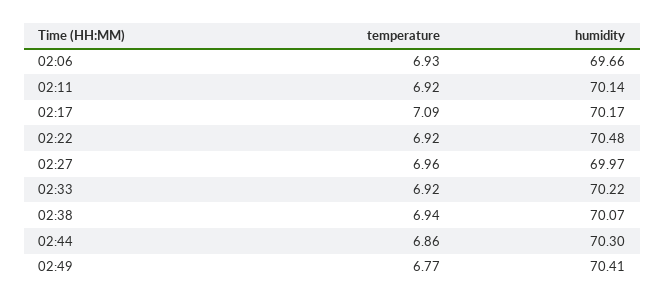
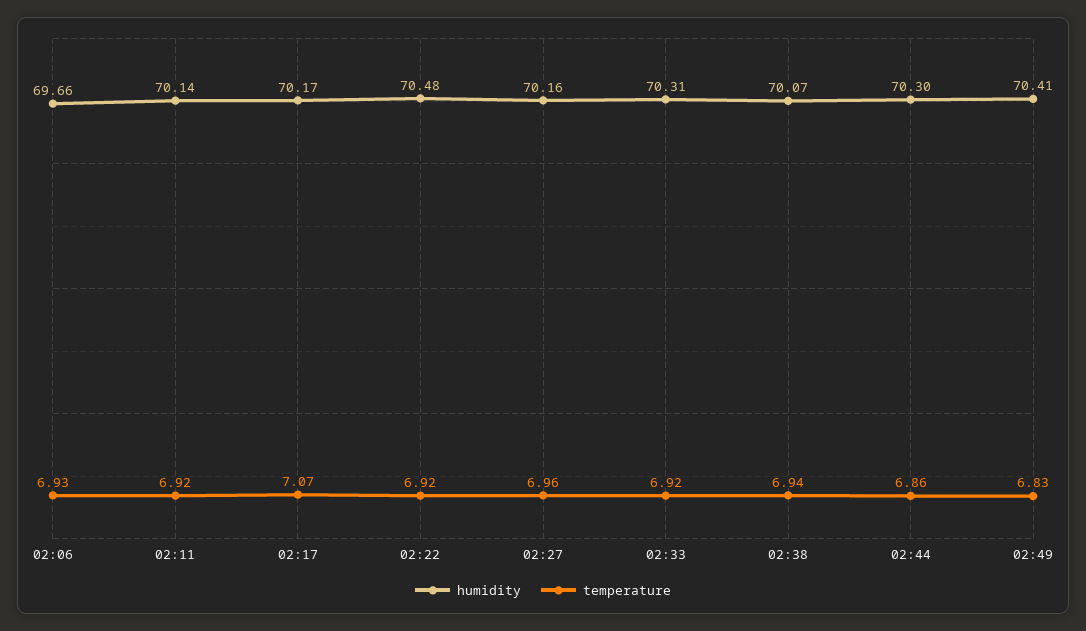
  {
    "temperature": {
      "02:06": 6.93,
      "02:11": 6.92,
-     "02:17": 7.09,
+     "02:17": 7.07,
      "02:22": 6.92,
      "02:27": 6.96,
      "02:33": 6.92,
      "02:38": 6.94,
      "02:44": 6.86,
-     "02:49": 6.77
+     "02:49": 6.83
    },
    "humidity": {
      "02:06": 69.66,
      "02:11": 70.14,
      "02:17": 70.17,
      "02:22": 70.48,
-     "02:27": 69.97,
+     "02:27": 70.16,
-     "02:33": 70.22,
+     "02:33": 70.31,
      "02:38": 70.07,
      "02:44": 70.3,
      "02:49": 70.41
    }
  }

